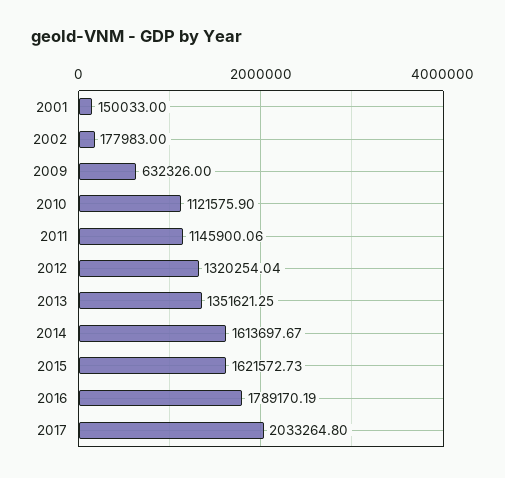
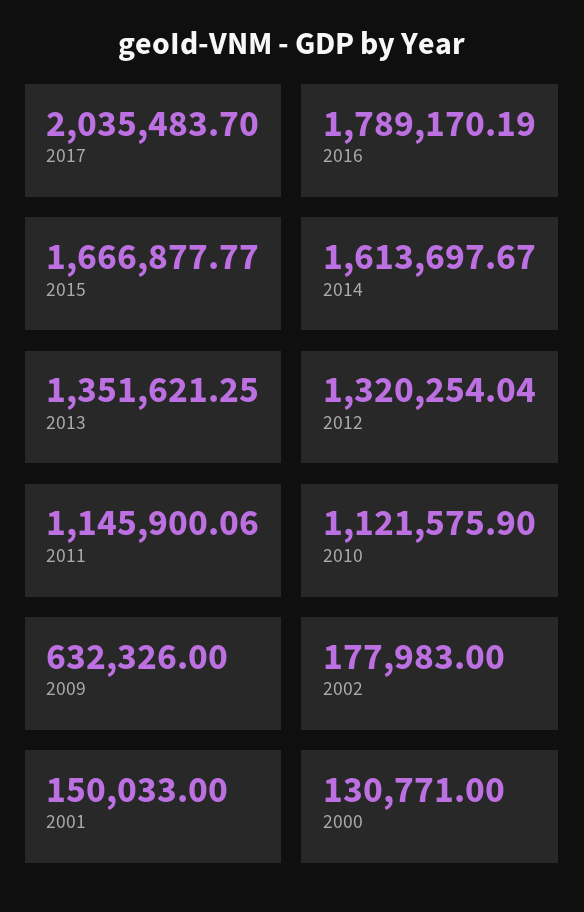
  {
    "2001": 150033,
    "2002": 177983,
    "2009": 632326,
    "2010": 1121575.9,
    "2011": 1145900.06,
    "2012": 1320254.04,
    "2013": 1351621.25,
    "2014": 1613697.67,
-   "2015": 1621572.73,
+   "2015": 1666877.77,
    "2016": 1789170.19,
-   "2017": 2033264.8
+   "2017": 2035483.7,
+   "2000": 130771
  }

